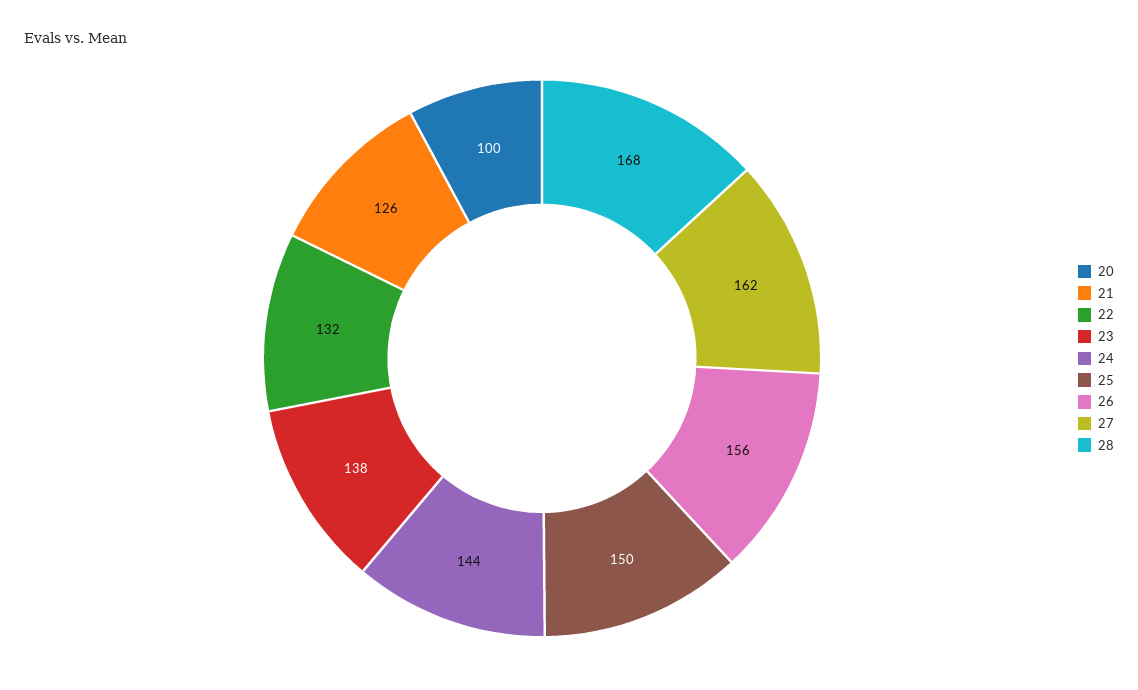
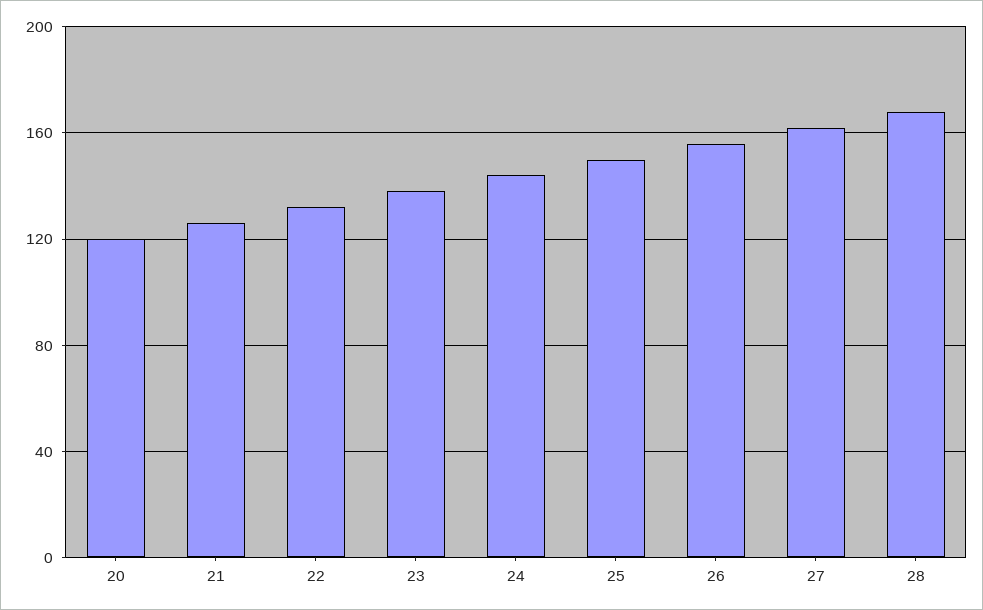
  {
-   "20": 100,
+   "20": 120,
    "21": 126,
    "22": 132,
    "23": 138,
    "24": 144,
    "25": 150,
    "26": 156,
    "27": 162,
    "28": 168
  }

